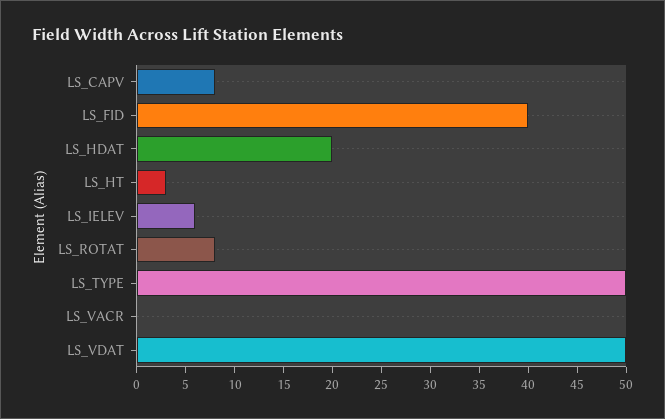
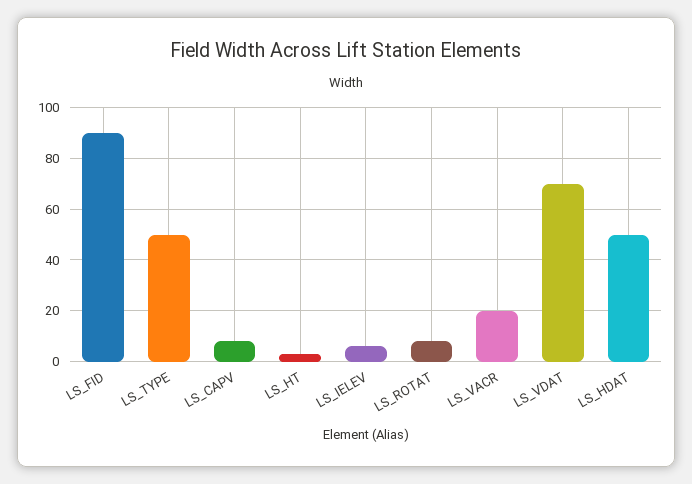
  {
    "LS_CAPV": 8,
-   "LS_FID": 40,
+   "LS_FID": 90,
-   "LS_HDAT": 20,
+   "LS_HDAT": 50,
    "LS_HT": 3,
    "LS_IELEV": 6,
    "LS_ROTAT": 8,
    "LS_TYPE": 50,
-   "LS_VACR": 0,
+   "LS_VACR": 20,
-   "LS_VDAT": 50
+   "LS_VDAT": 70
  }

